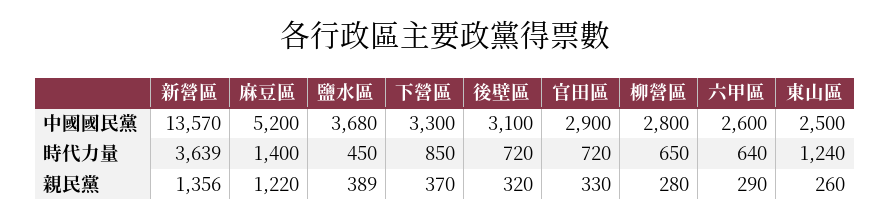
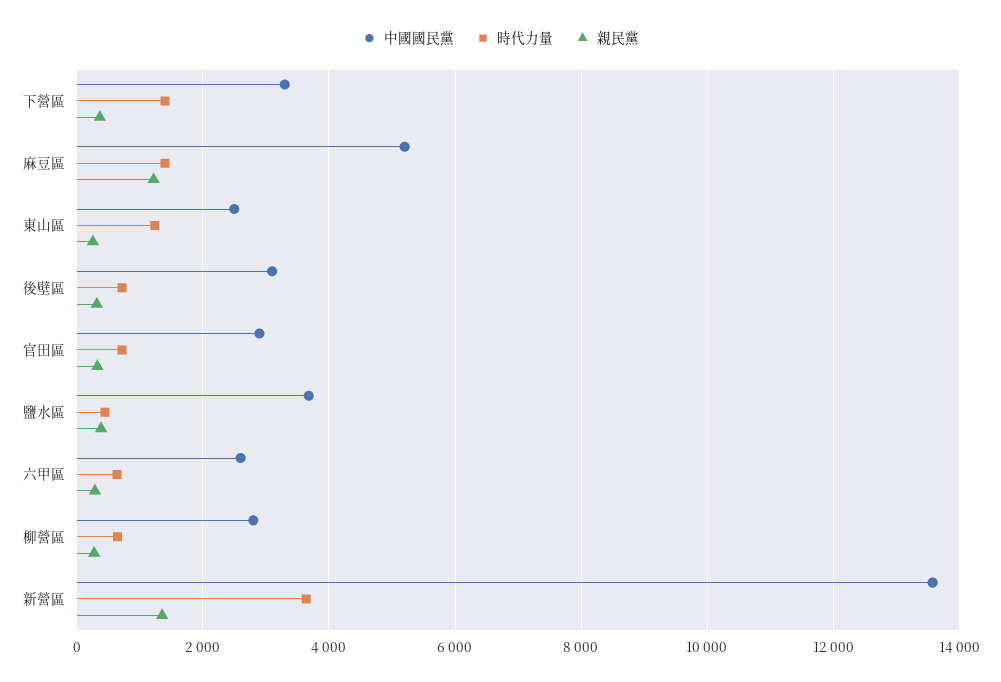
  {
    "中國國民黨": {
      "新營區": 13570,
      "麻豆區": 5200,
      "鹽水區": 3680,
      "下營區": 3300,
      "後壁區": 3100,
      "官田區": 2900,
      "柳營區": 2800,
      "六甲區": 2600,
      "東山區": 2500
    },
    "時代力量": {
      "新營區": 3639,
      "麻豆區": 1400,
      "鹽水區": 450,
-     "下營區": 850,
+     "下營區": 1400,
      "後壁區": 720,
      "官田區": 720,
      "柳營區": 650,
      "六甲區": 640,
      "東山區": 1240
    },
    "親民黨": {
      "新營區": 1356,
      "麻豆區": 1220,
      "鹽水區": 389,
      "下營區": 370,
      "後壁區": 320,
      "官田區": 330,
      "柳營區": 280,
      "六甲區": 290,
      "東山區": 260
    }
  }

